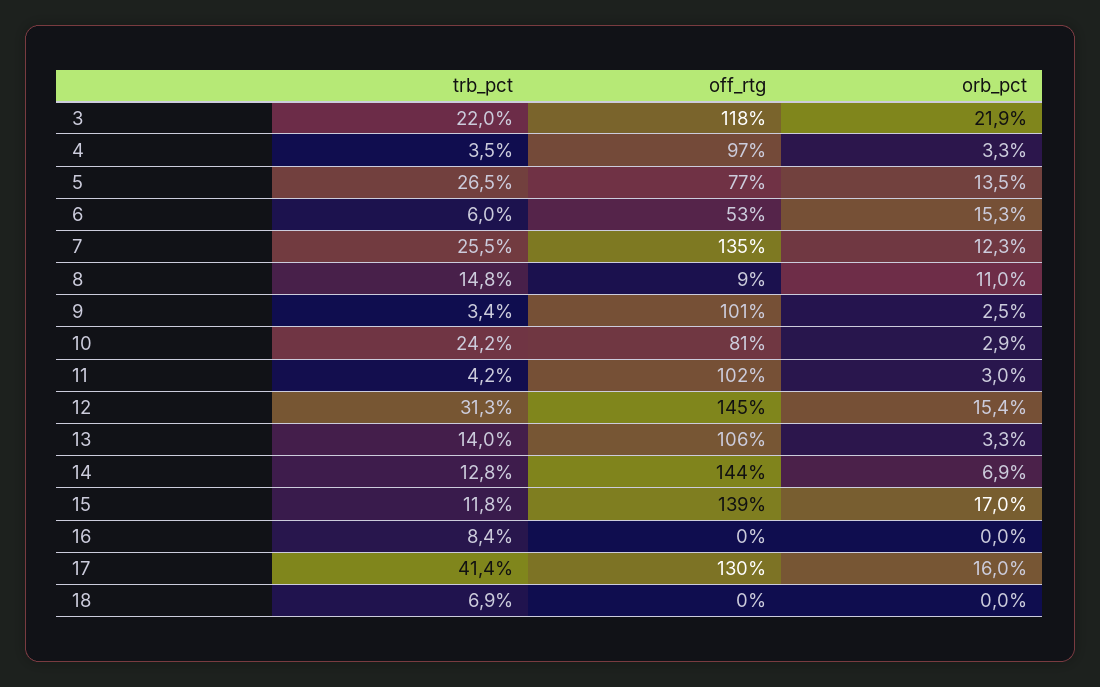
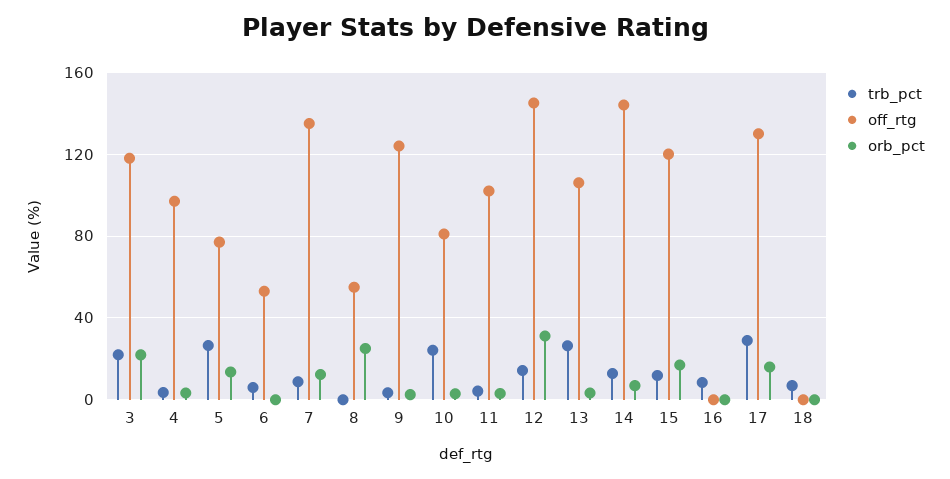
  {
    "trb_pct": {
      "3": 22,
      "4": 3.5,
      "5": 26.5,
      "6": 6,
-     "7": 25.5,
+     "7": 10,
-     "8": 14.8,
+     "8": 0,
      "9": 3.4,
      "10": 24.2,
      "11": 4.2,
-     "12": 31.3,
+     "12": 15,
-     "13": 14,
+     "13": 25,
      "14": 12.8,
      "15": 11.8,
      "16": 8.4,
-     "17": 41.4,
+     "17": 30,
      "18": 6.9
    },
    "off_rtg": {
      "3": 118,
      "4": 97,
      "5": 77,
      "6": 53,
      "7": 135,
-     "8": 9,
+     "8": 55,
-     "9": 101,
+     "9": 125,
      "10": 81,
      "11": 102,
      "12": 145,
      "13": 106,
      "14": 144,
-     "15": 139,
+     "15": 120,
      "16": 0,
      "17": 130,
      "18": 0
    },
    "orb_pct": {
      "3": 21.9,
      "4": 3.3,
      "5": 13.5,
-     "6": 15.3,
+     "6": 0,
      "7": 12.3,
-     "8": 11,
+     "8": 25,
      "9": 2.5,
      "10": 2.9,
      "11": 3,
-     "12": 15.4,
+     "12": 30,
      "13": 3.3,
      "14": 6.9,
      "15": 17,
      "16": 0,
      "17": 16,
      "18": 0
    }
  }

